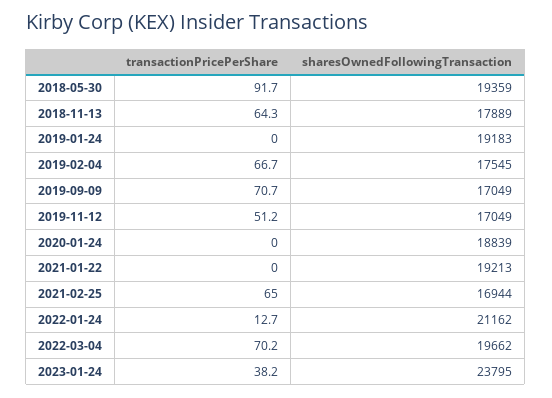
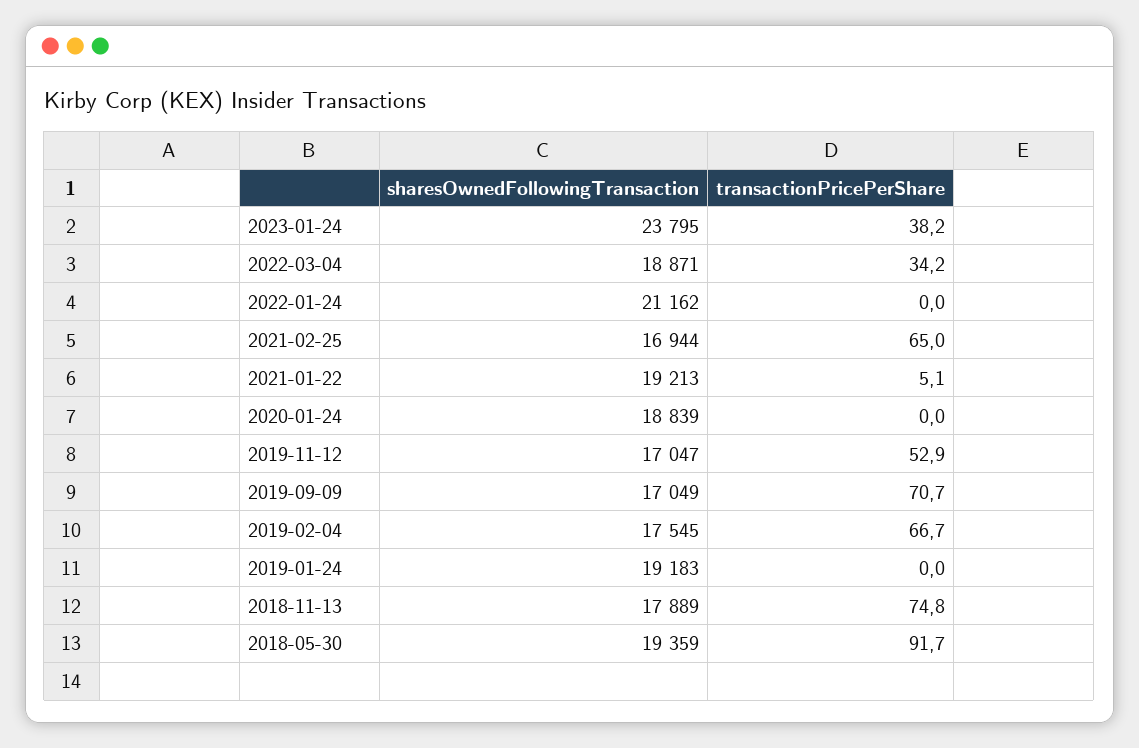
  {
    "transactionPricePerShare": {
      "2018-05-30": 91.7,
-     "2018-11-13": 64.3,
+     "2018-11-13": 74.8,
      "2019-01-24": 0,
      "2019-02-04": 66.7,
      "2019-09-09": 70.7,
-     "2019-11-12": 51.2,
+     "2019-11-12": 52.9,
      "2020-01-24": 0,
-     "2021-01-22": 0,
+     "2021-01-22": 5.1,
      "2021-02-25": 65,
-     "2022-01-24": 12.7,
+     "2022-01-24": 0,
-     "2022-03-04": 70.2,
+     "2022-03-04": 34.2,
      "2023-01-24": 38.2
    },
    "sharesOwnedFollowingTransaction": {
      "2018-05-30": 19359,
      "2018-11-13": 17889,
      "2019-01-24": 19183,
      "2019-02-04": 17545,
      "2019-09-09": 17049,
-     "2019-11-12": 17049,
+     "2019-11-12": 17047,
      "2020-01-24": 18839,
      "2021-01-22": 19213,
      "2021-02-25": 16944,
      "2022-01-24": 21162,
-     "2022-03-04": 19662,
+     "2022-03-04": 18871,
      "2023-01-24": 23795
    }
  }

